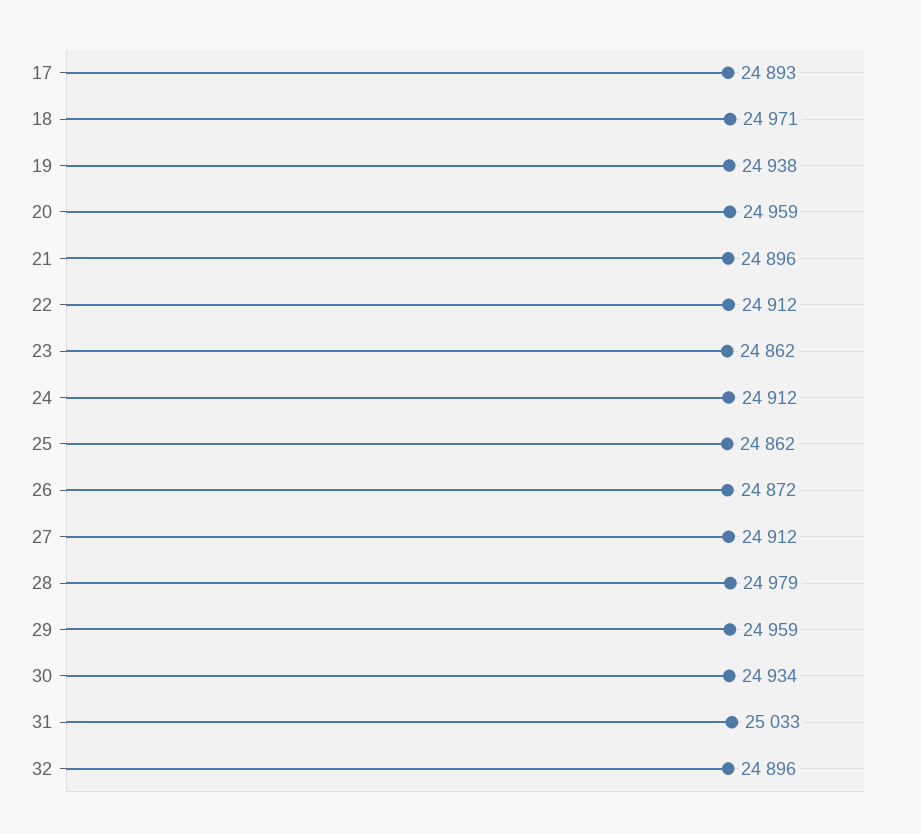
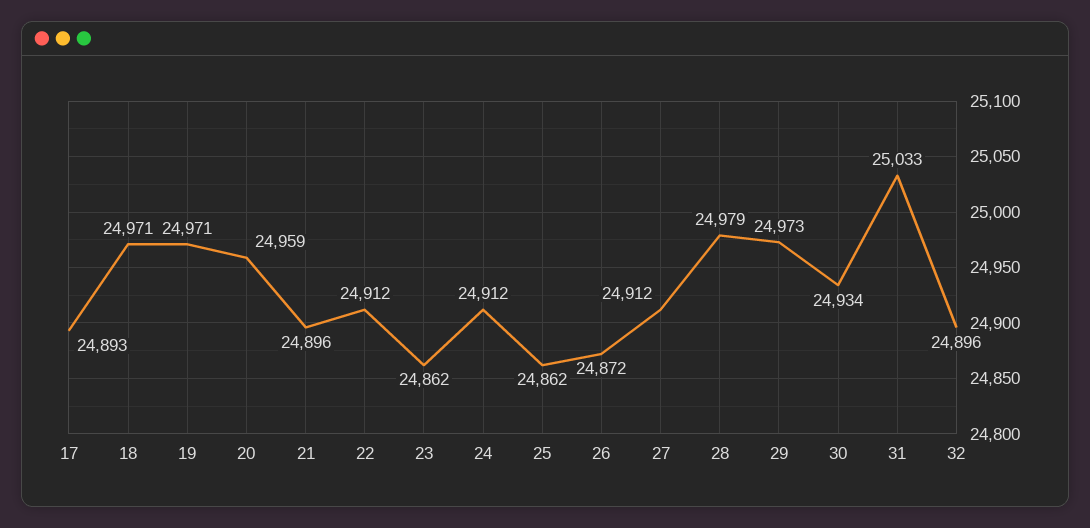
  {
    "17": 24893,
    "18": 24971,
-   "19": 24938,
+   "19": 24971,
    "20": 24959,
    "21": 24896,
    "22": 24912,
    "23": 24862,
    "24": 24912,
    "25": 24862,
    "26": 24872,
    "27": 24912,
    "28": 24979,
-   "29": 24959,
+   "29": 24973,
    "30": 24934,
    "31": 25033,
    "32": 24896
  }

